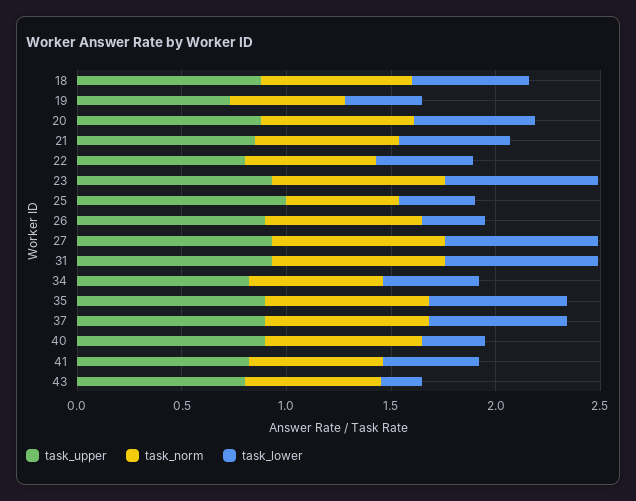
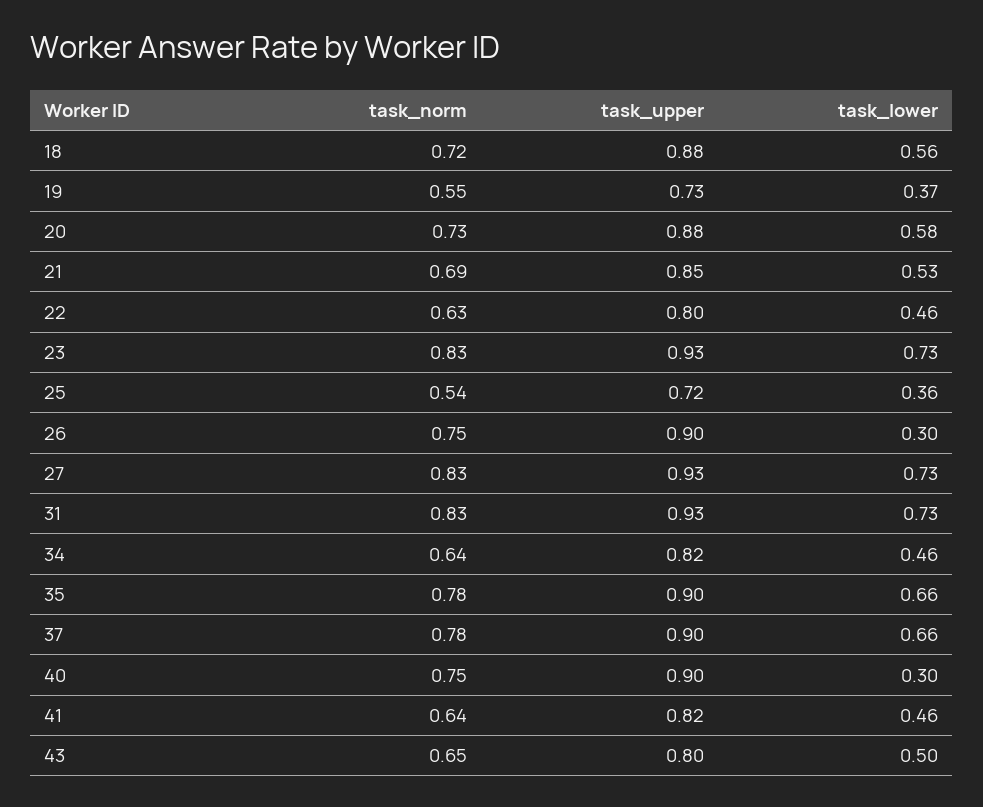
  {
    "task_upper": {
      "18": 0.88,
      "19": 0.73,
      "20": 0.88,
      "21": 0.85,
      "22": 0.8,
      "23": 0.93,
-     "25": 1,
+     "25": 0.72,
      "26": 0.9,
      "27": 0.93,
      "31": 0.93,
      "34": 0.82,
      "35": 0.9,
      "37": 0.9,
      "40": 0.9,
      "41": 0.82,
      "43": 0.8
    },
    "task_norm": {
      "18": 0.72,
      "19": 0.55,
      "20": 0.73,
      "21": 0.69,
      "22": 0.63,
      "23": 0.83,
      "25": 0.54,
      "26": 0.75,
      "27": 0.83,
      "31": 0.83,
      "34": 0.64,
      "35": 0.78,
      "37": 0.78,
      "40": 0.75,
      "41": 0.64,
      "43": 0.65
    },
    "task_lower": {
      "18": 0.56,
      "19": 0.37,
      "20": 0.58,
      "21": 0.53,
      "22": 0.46,
      "23": 0.73,
      "25": 0.36,
      "26": 0.3,
      "27": 0.73,
      "31": 0.73,
      "34": 0.46,
      "35": 0.66,
      "37": 0.66,
      "40": 0.3,
      "41": 0.46,
-     "43": 0.2
+     "43": 0.5
    }
  }

